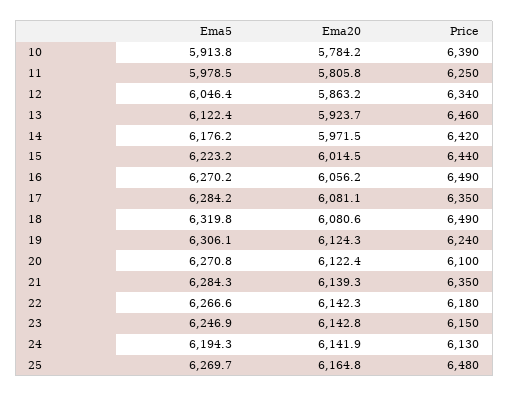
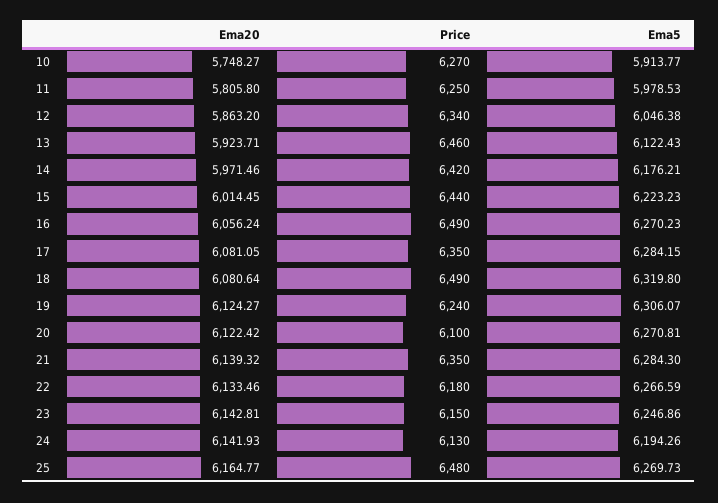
  {
    "Ema5": {
      "10": 5913.77,
      "11": 5978.53,
      "12": 6046.38,
      "13": 6122.43,
      "14": 6176.21,
      "15": 6223.23,
      "16": 6270.23,
      "17": 6284.15,
      "18": 6319.8,
      "19": 6306.07,
      "20": 6270.81,
      "21": 6284.3,
      "22": 6266.59,
      "23": 6246.86,
      "24": 6194.26,
      "25": 6269.73
    },
    "Ema20": {
-     "10": 5784.2,
+     "10": 5748.27,
      "11": 5805.8,
      "12": 5863.2,
      "13": 5923.71,
      "14": 5971.46,
      "15": 6014.45,
      "16": 6056.24,
      "17": 6081.05,
      "18": 6080.64,
      "19": 6124.27,
      "20": 6122.42,
      "21": 6139.32,
-     "22": 6142.3,
+     "22": 6133.46,
      "23": 6142.81,
      "24": 6141.93,
      "25": 6164.77
    },
    "Price": {
-     "10": 6390,
+     "10": 6270,
      "11": 6250,
      "12": 6340,
      "13": 6460,
      "14": 6420,
      "15": 6440,
      "16": 6490,
      "17": 6350,
      "18": 6490,
      "19": 6240,
      "20": 6100,
      "21": 6350,
      "22": 6180,
      "23": 6150,
      "24": 6130,
      "25": 6480
    }
  }

